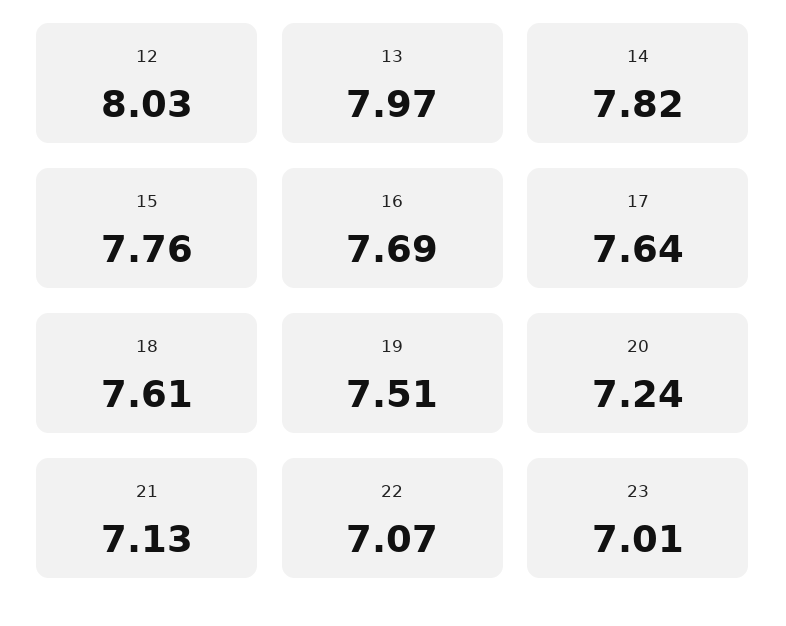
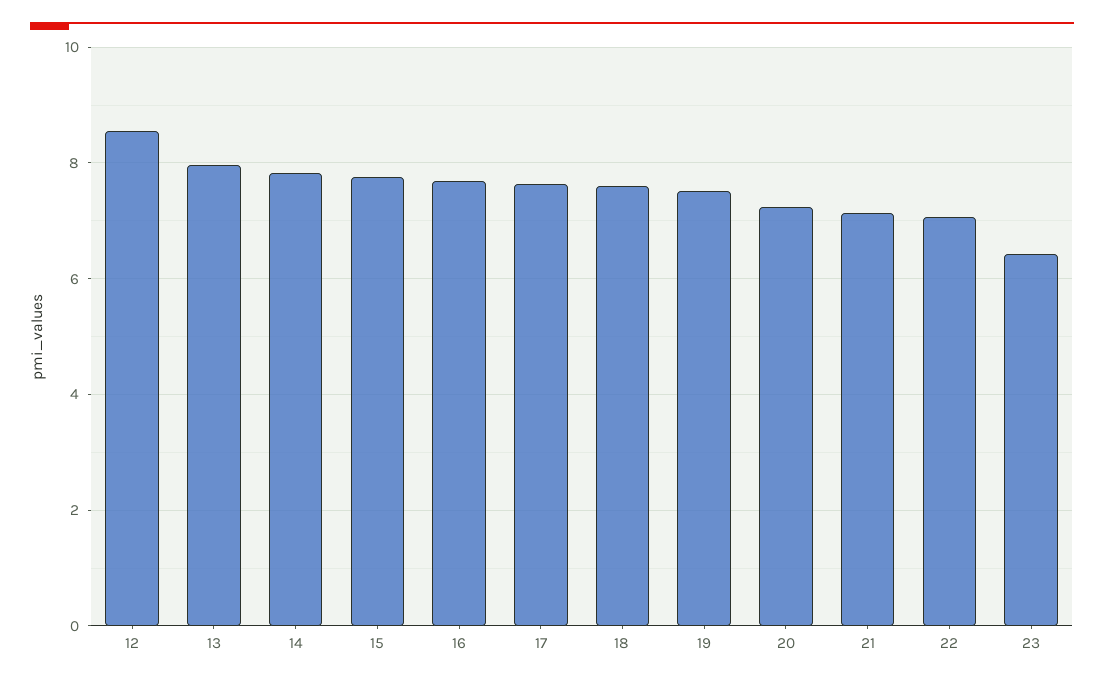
  {
-   "12": 8.03,
+   "12": 8.6,
    "13": 7.97,
    "14": 7.82,
    "15": 7.76,
    "16": 7.69,
    "17": 7.64,
    "18": 7.61,
    "19": 7.51,
    "20": 7.24,
    "21": 7.13,
    "22": 7.07,
-   "23": 7.01
+   "23": 6.4
  }

